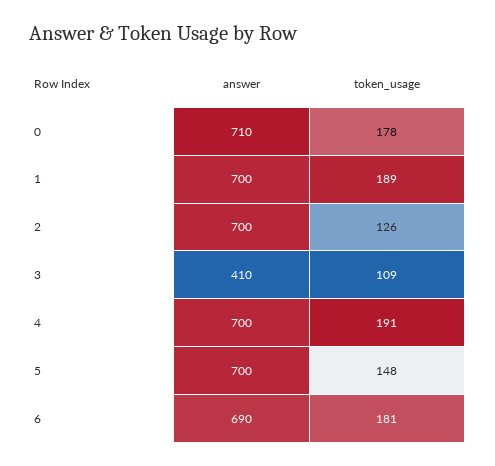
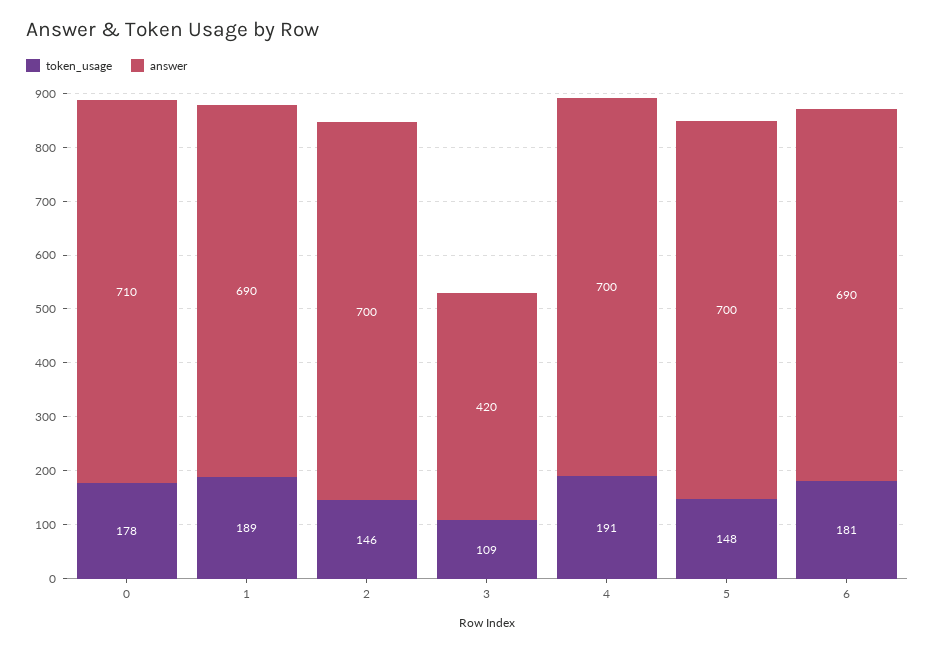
  {
    "answer": {
      "0": 710,
-     "1": 700,
+     "1": 690,
      "2": 700,
-     "3": 410,
+     "3": 420,
      "4": 700,
      "5": 700,
      "6": 690
    },
    "token_usage": {
      "0": 178,
      "1": 189,
-     "2": 126,
+     "2": 146,
      "3": 109,
      "4": 191,
      "5": 148,
      "6": 181
    }
  }

